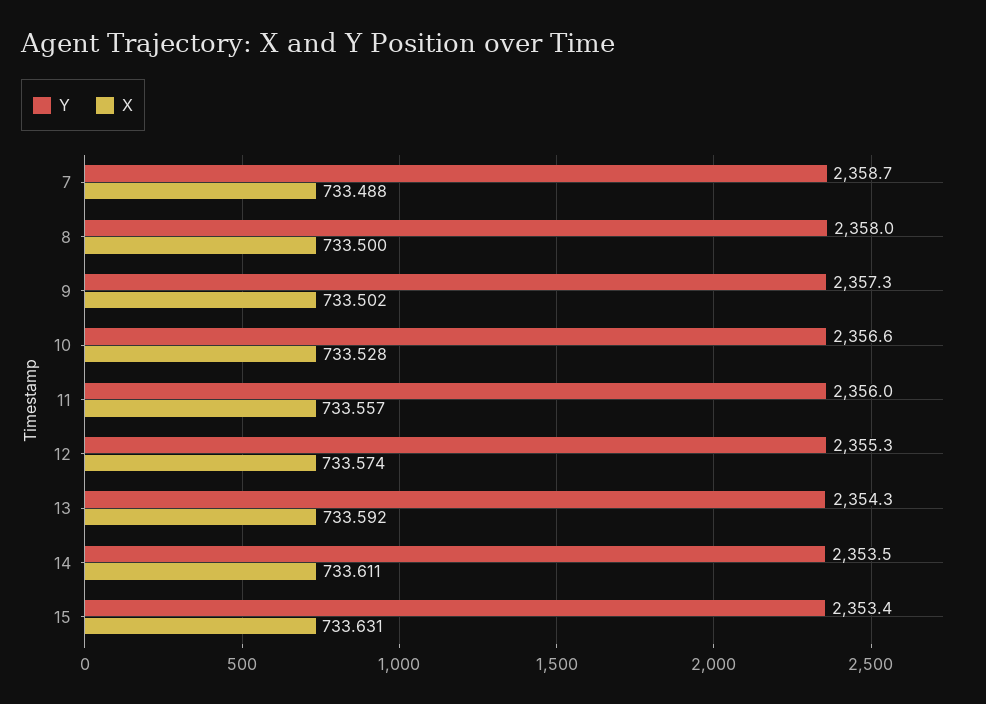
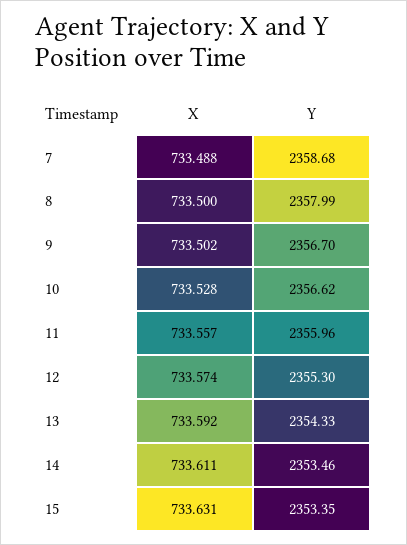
  {
    "Y": {
      "7": 2358.68,
      "8": 2357.99,
-     "9": 2357.3,
+     "9": 2356.7,
      "10": 2356.62,
      "11": 2355.96,
      "12": 2355.3,
      "13": 2354.33,
      "14": 2353.46,
      "15": 2353.35
    },
    "X": {
      "7": 733.488,
      "8": 733.5,
      "9": 733.502,
      "10": 733.528,
      "11": 733.557,
      "12": 733.574,
      "13": 733.592,
      "14": 733.611,
      "15": 733.631
    }
  }

